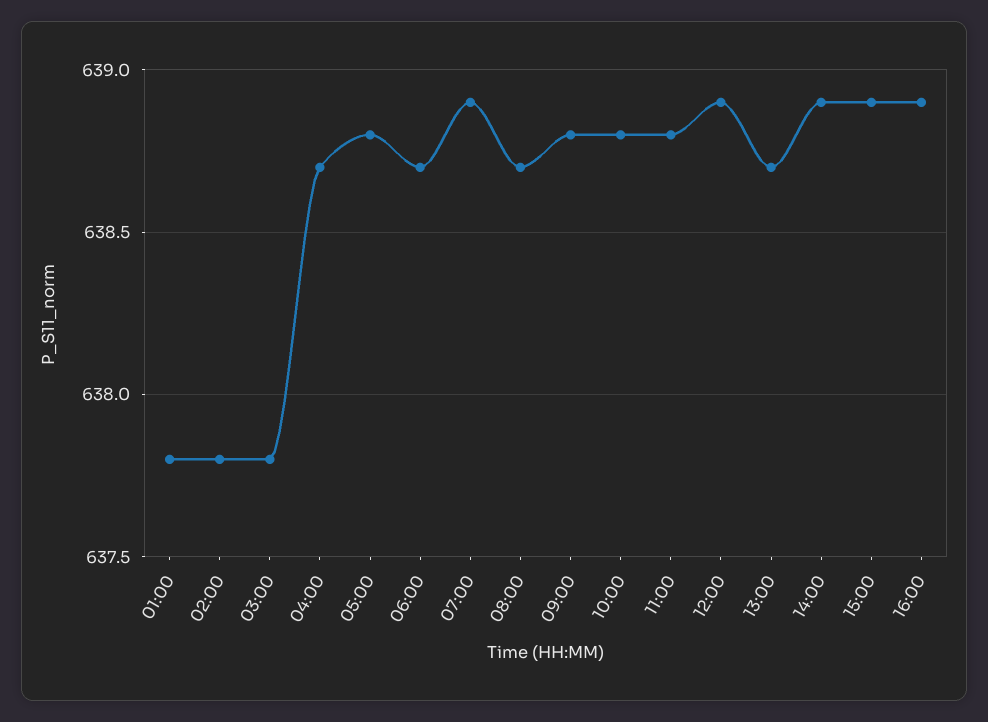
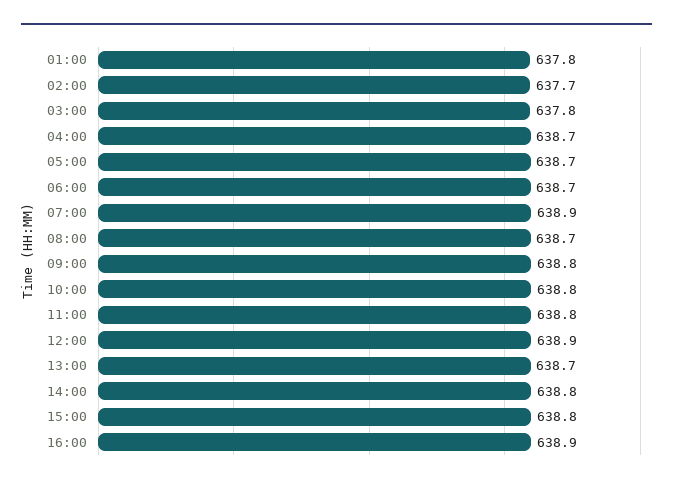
  {
    "01:00": 637.8,
-   "02:00": 637.8,
+   "02:00": 637.7,
    "03:00": 637.8,
    "04:00": 638.7,
-   "05:00": 638.8,
+   "05:00": 638.7,
    "06:00": 638.7,
    "07:00": 638.9,
    "08:00": 638.7,
    "09:00": 638.8,
    "10:00": 638.8,
    "11:00": 638.8,
    "12:00": 638.9,
    "13:00": 638.7,
-   "14:00": 638.9,
+   "14:00": 638.8,
-   "15:00": 638.9,
+   "15:00": 638.8,
    "16:00": 638.9
  }

